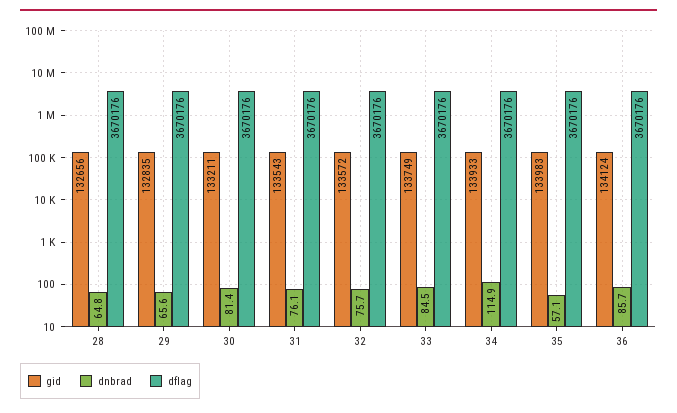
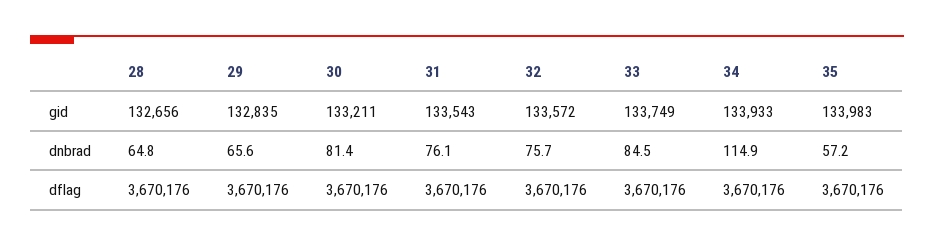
  {
    "gid": {
      "28": 132656,
      "29": 132835,
      "30": 133211,
      "31": 133543,
      "32": 133572,
      "33": 133749,
      "34": 133933,
-     "35": 133983,
+     "35": 133983
-     "36": 134124
    },
    "dnbrad": {
      "28": 64.8,
      "29": 65.6,
      "30": 81.4,
      "31": 76.1,
      "32": 75.7,
      "33": 84.5,
      "34": 114.9,
-     "35": 57.1,
+     "35": 57.2
-     "36": 85.7
    },
    "dflag": {
      "28": 3670176,
      "29": 3670176,
      "30": 3670176,
      "31": 3670176,
      "32": 3670176,
      "33": 3670176,
      "34": 3670176,
-     "35": 3670176,
+     "35": 3670176
-     "36": 3670176
    }
  }

